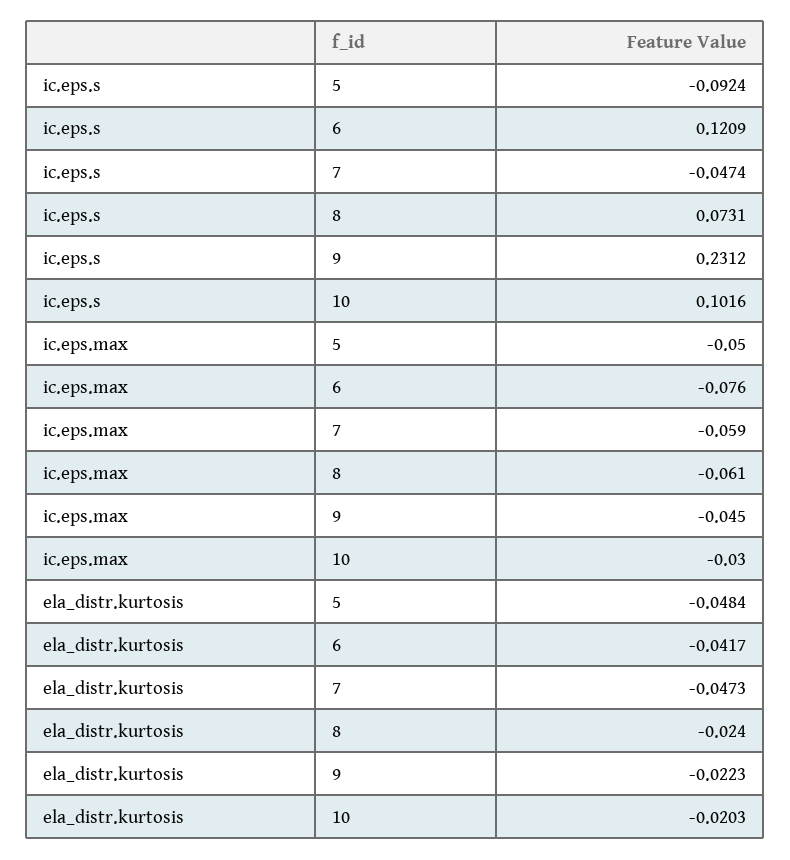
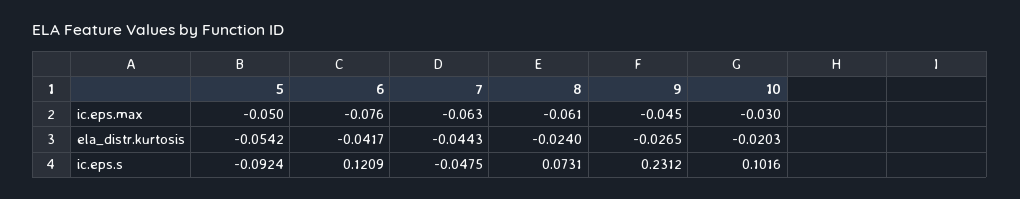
  {
    "ic.eps.s": {
      "5": -0.0924,
      "6": 0.1209,
-     "7": -0.0474,
+     "7": -0.0475,
      "8": 0.0731,
      "9": 0.2312,
      "10": 0.1016
    },
    "ic.eps.max": {
      "5": -0.05,
      "6": -0.076,
-     "7": -0.059,
+     "7": -0.063,
      "8": -0.061,
      "9": -0.045,
      "10": -0.03
    },
    "ela_distr.kurtosis": {
-     "5": -0.0484,
+     "5": -0.0542,
      "6": -0.0417,
-     "7": -0.0473,
+     "7": -0.0443,
      "8": -0.024,
-     "9": -0.0223,
+     "9": -0.0265,
      "10": -0.0203
    }
  }

